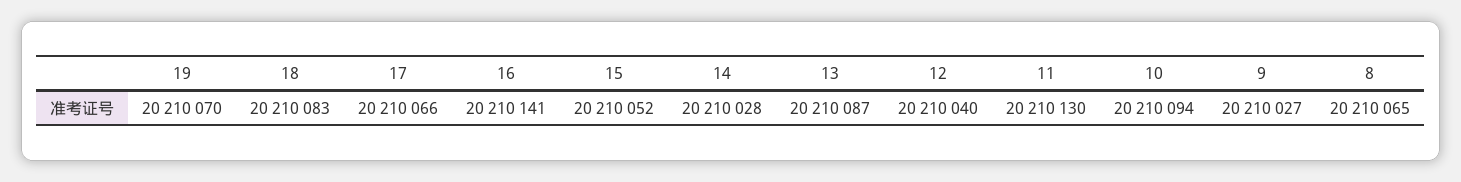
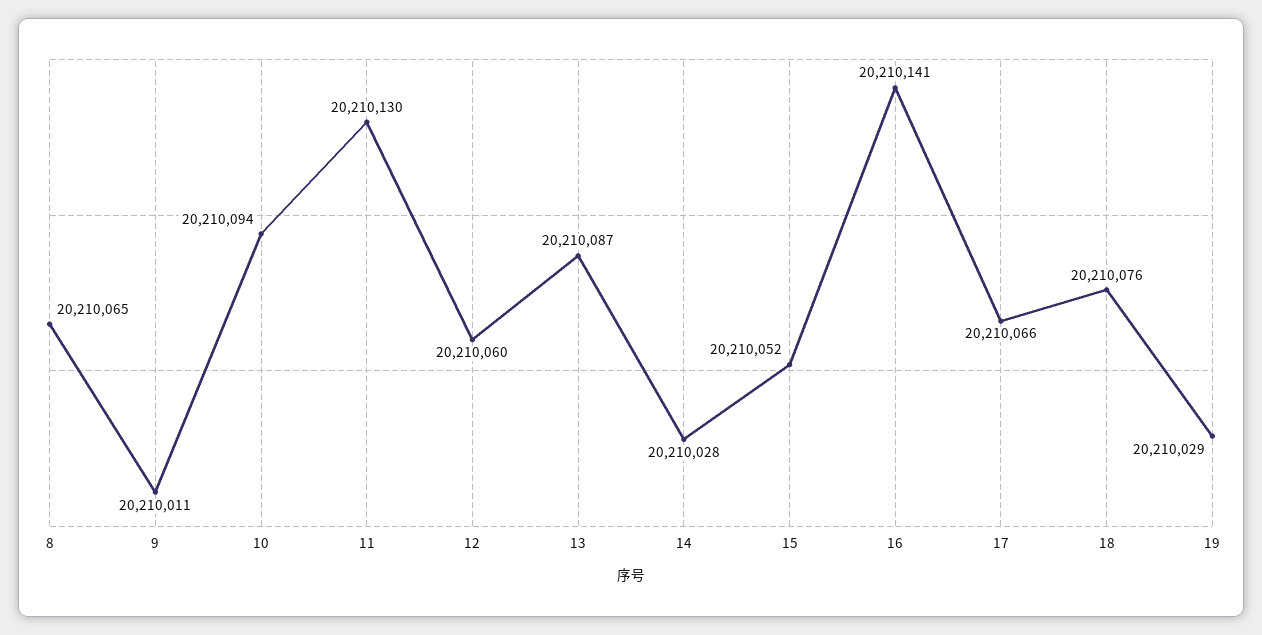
  {
-   "19": 20210070,
+   "19": 20210029,
-   "18": 20210083,
+   "18": 20210076,
    "17": 20210066,
    "16": 20210141,
    "15": 20210052,
    "14": 20210028,
    "13": 20210087,
-   "12": 20210040,
+   "12": 20210060,
    "11": 20210130,
    "10": 20210094,
-   "9": 20210027,
+   "9": 20210011,
    "8": 20210065
  }

